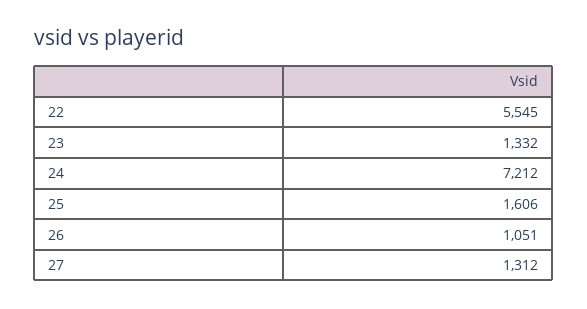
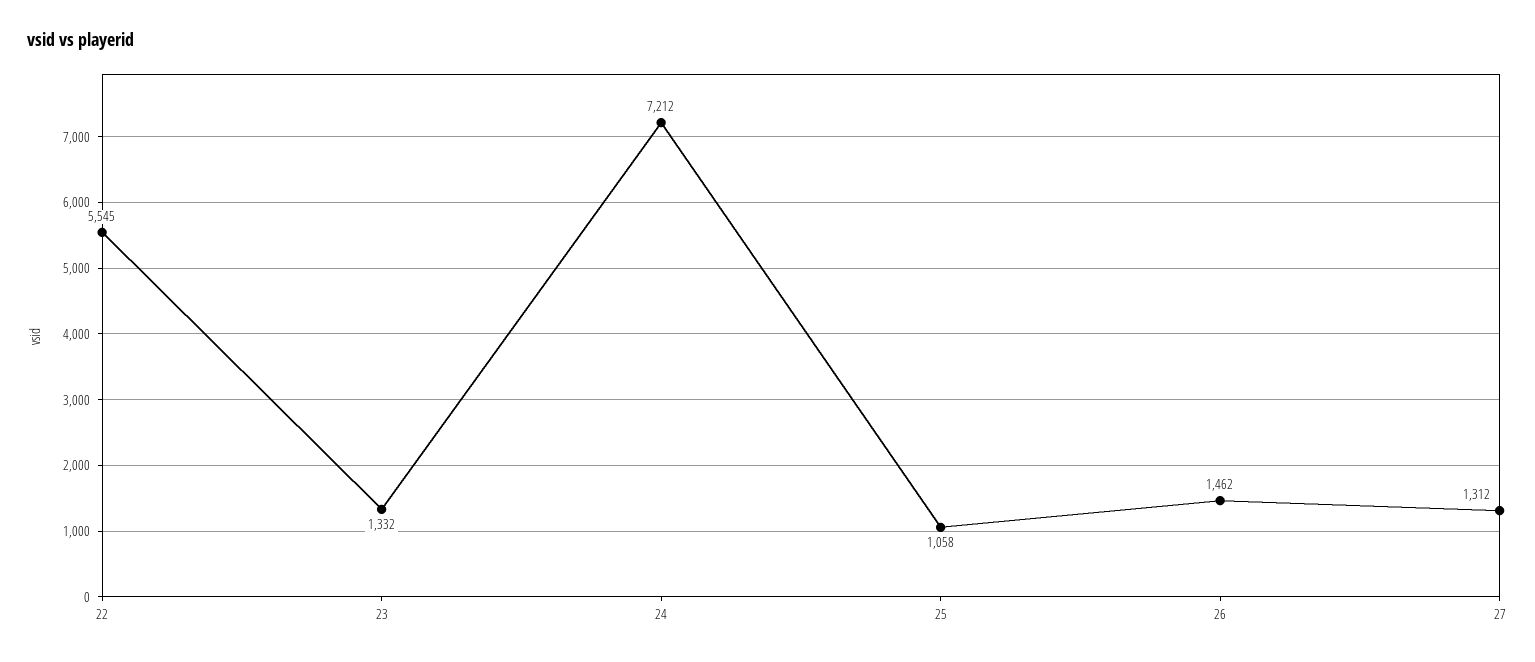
  {
    "22": 5545,
    "23": 1332,
    "24": 7212,
-   "25": 1606,
+   "25": 1058,
-   "26": 1051,
+   "26": 1462,
    "27": 1312
  }

